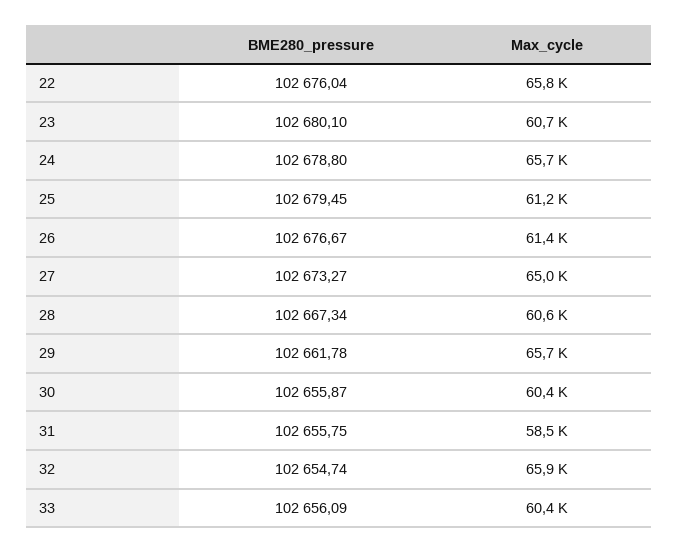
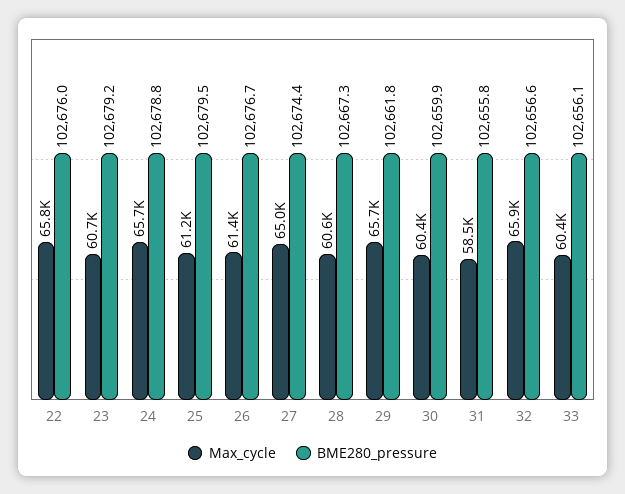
  {
    "BME280_pressure": {
      "22": 102676.04,
-     "23": 102680.1,
+     "23": 102679.2,
      "24": 102678.8,
      "25": 102679.45,
      "26": 102676.67,
-     "27": 102673.27,
+     "27": 102674.4,
      "28": 102667.34,
      "29": 102661.78,
-     "30": 102655.87,
+     "30": 102659.9,
      "31": 102655.75,
-     "32": 102654.74,
+     "32": 102656.6,
      "33": 102656.09
    },
    "Max_cycle": {
      "22": 65800,
      "23": 60700,
      "24": 65700,
      "25": 61200,
      "26": 61400,
      "27": 65000,
      "28": 60600,
      "29": 65700,
      "30": 60400,
      "31": 58500,
      "32": 65900,
      "33": 60400
    }
  }

